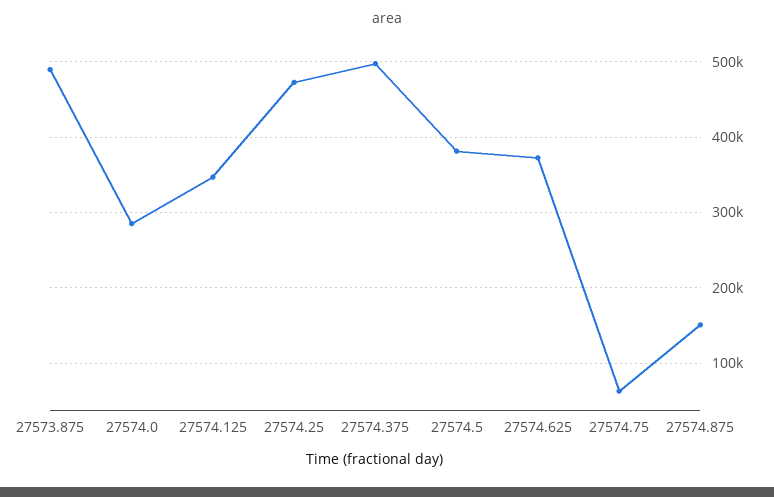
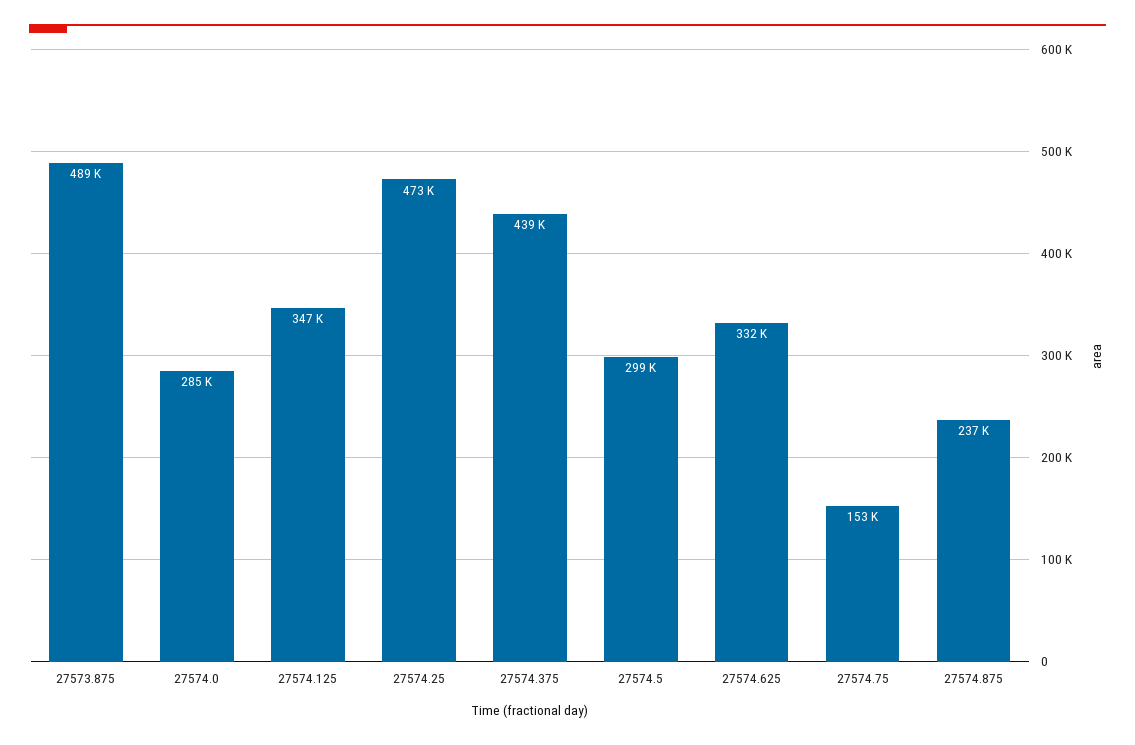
  {
    "27573.875": 489000,
    "27574.0": 285000,
    "27574.125": 347000,
    "27574.25": 473000,
-   "27574.375": 500000,
+   "27574.375": 439000,
-   "27574.5": 380000,
+   "27574.5": 299000,
-   "27574.625": 370000,
+   "27574.625": 332000,
-   "27574.75": 60000,
+   "27574.75": 153000,
-   "27574.875": 150000
+   "27574.875": 237000
  }

